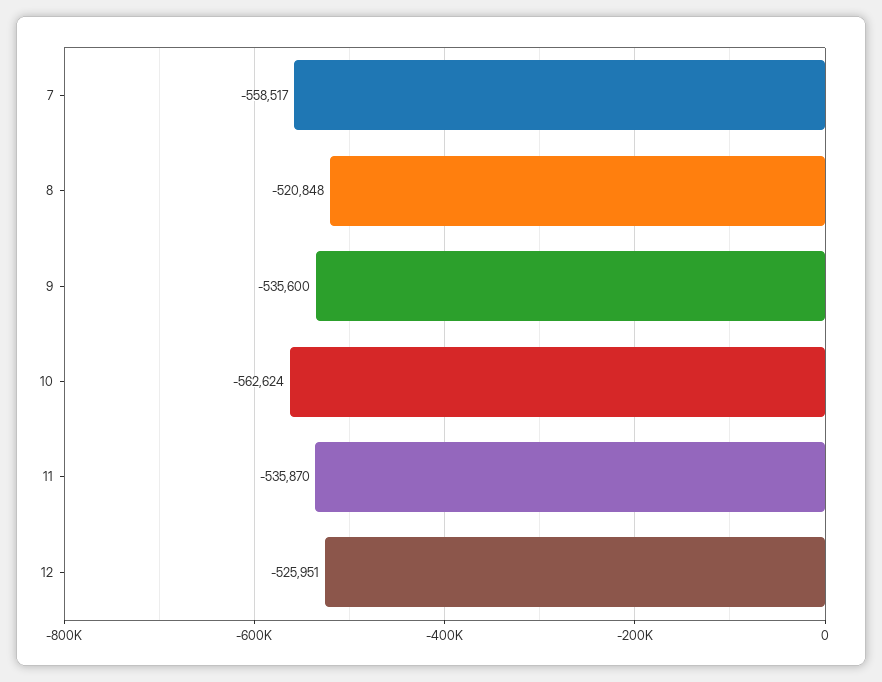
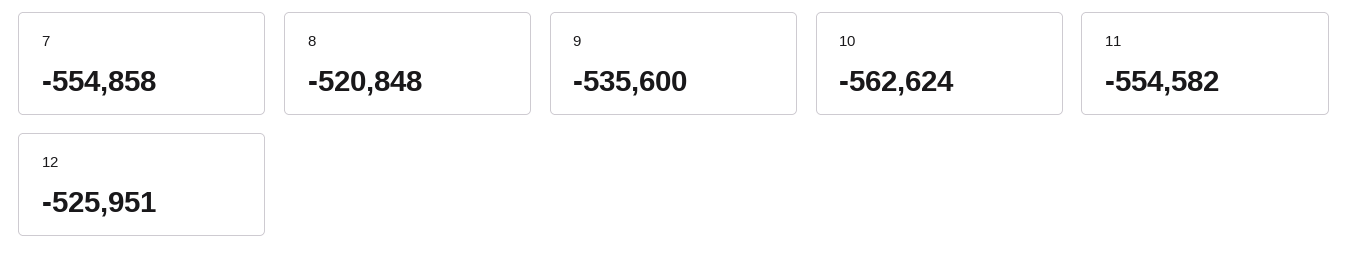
  {
-   "7": -558517,
+   "7": -554858,
    "8": -520848,
    "9": -535600,
    "10": -562624,
-   "11": -535870,
+   "11": -554582,
    "12": -525951
  }

